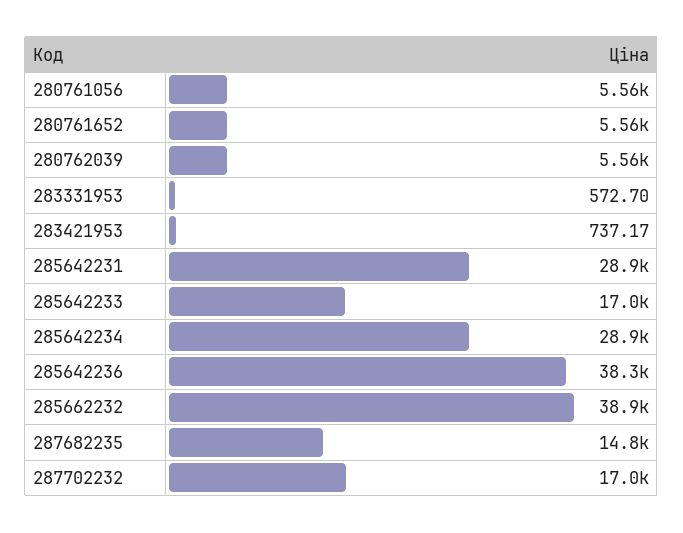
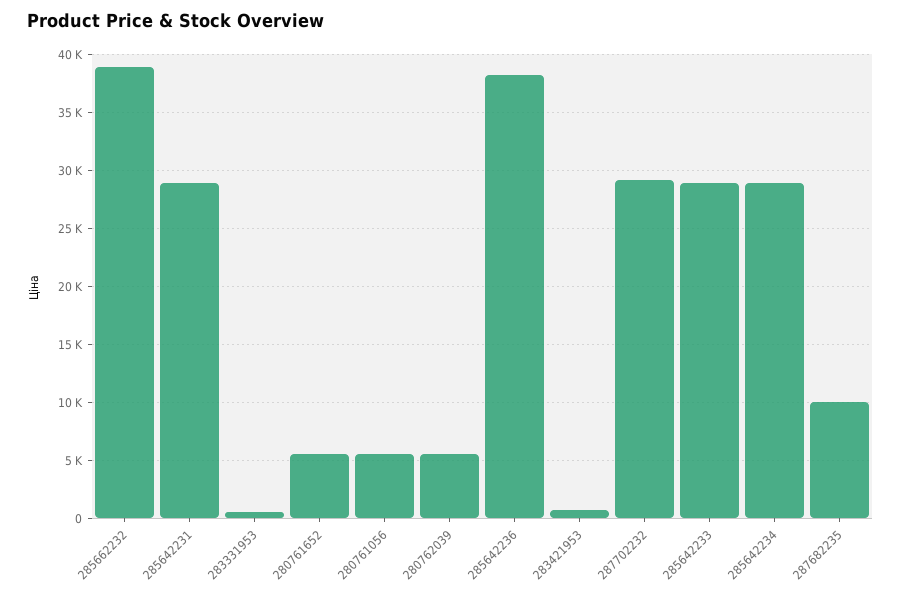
  {
    "280761056": 5560,
    "280761652": 5560,
    "280762039": 5560,
    "283331953": 572.7,
    "283421953": 737.17,
    "285642231": 28900,
-   "285642233": 17000,
+   "285642233": 29000,
    "285642234": 28900,
    "285642236": 38300,
    "285662232": 38900,
-   "287682235": 14800,
+   "287682235": 10000,
-   "287702232": 17000
+   "287702232": 29000
  }

